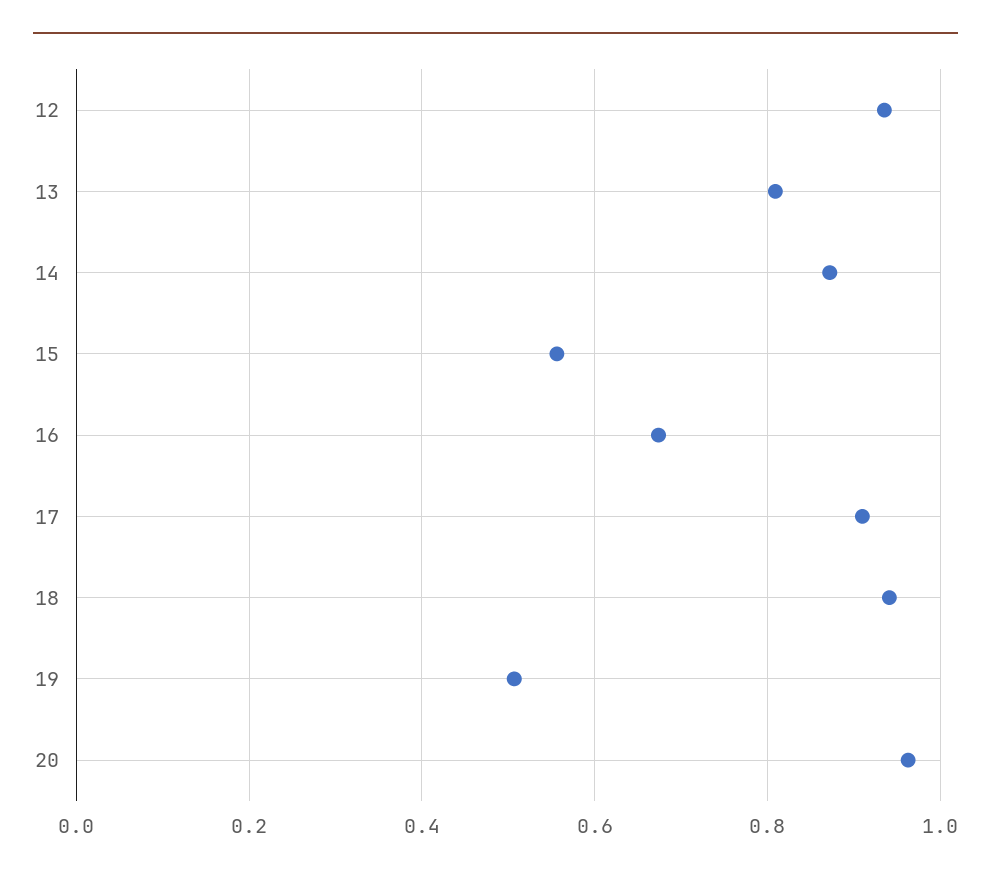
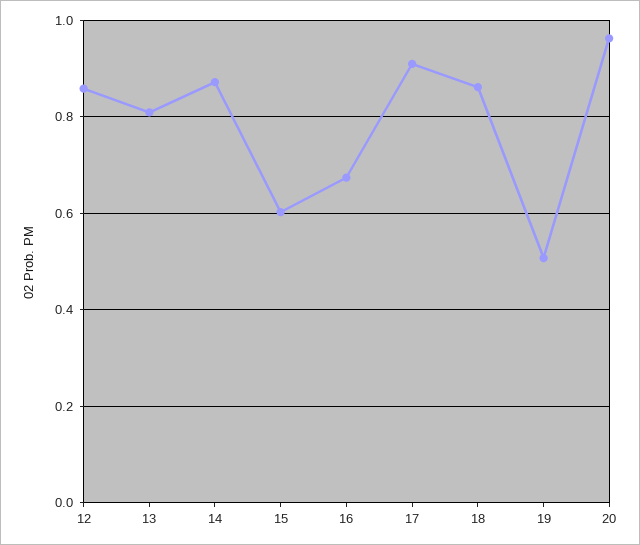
  {
-   "12": 0.94,
+   "12": 0.86,
    "13": 0.8,
    "14": 0.88,
-   "15": 0.56,
+   "15": 0.6,
    "16": 0.68,
    "17": 0.9,
-   "18": 0.94,
+   "18": 0.86,
    "19": 0.5,
    "20": 0.96
  }

